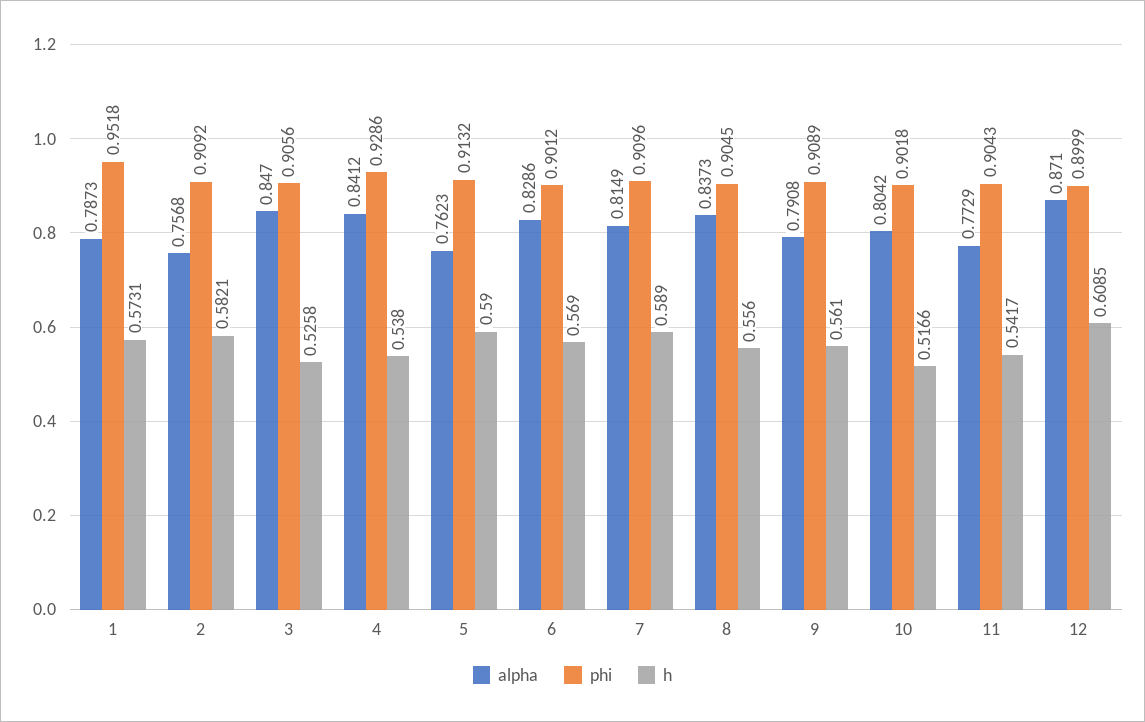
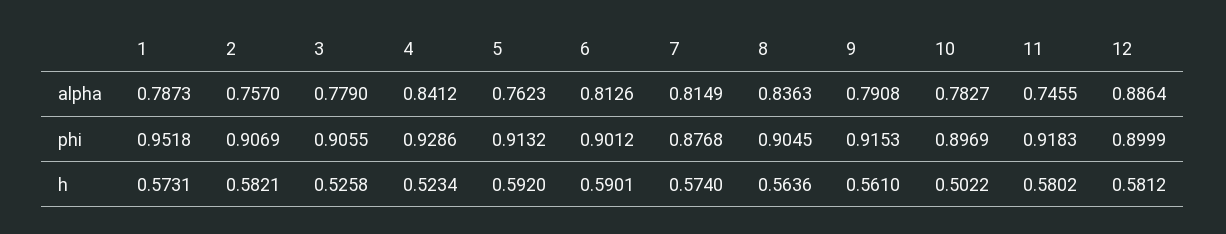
  {
    "alpha": {
      "1": 0.7873,
-     "2": 0.7568,
+     "2": 0.757,
-     "3": 0.847,
+     "3": 0.779,
      "4": 0.8412,
      "5": 0.7623,
-     "6": 0.8286,
+     "6": 0.8126,
      "7": 0.8149,
-     "8": 0.8373,
+     "8": 0.8363,
      "9": 0.7908,
-     "10": 0.8042,
+     "10": 0.7827,
-     "11": 0.7729,
+     "11": 0.7455,
-     "12": 0.871
+     "12": 0.8864
    },
    "phi": {
      "1": 0.9518,
-     "2": 0.9092,
+     "2": 0.9069,
-     "3": 0.9056,
+     "3": 0.9055,
      "4": 0.9286,
      "5": 0.9132,
      "6": 0.9012,
-     "7": 0.9096,
+     "7": 0.8768,
      "8": 0.9045,
-     "9": 0.9089,
+     "9": 0.9153,
-     "10": 0.9018,
+     "10": 0.8969,
-     "11": 0.9043,
+     "11": 0.9183,
      "12": 0.8999
    },
    "h": {
      "1": 0.5731,
      "2": 0.5821,
      "3": 0.5258,
-     "4": 0.538,
+     "4": 0.5234,
-     "5": 0.59,
+     "5": 0.592,
-     "6": 0.569,
+     "6": 0.5901,
-     "7": 0.589,
+     "7": 0.574,
-     "8": 0.556,
+     "8": 0.5636,
      "9": 0.561,
-     "10": 0.5166,
+     "10": 0.5022,
-     "11": 0.5417,
+     "11": 0.5802,
-     "12": 0.6085
+     "12": 0.5812
    }
  }

